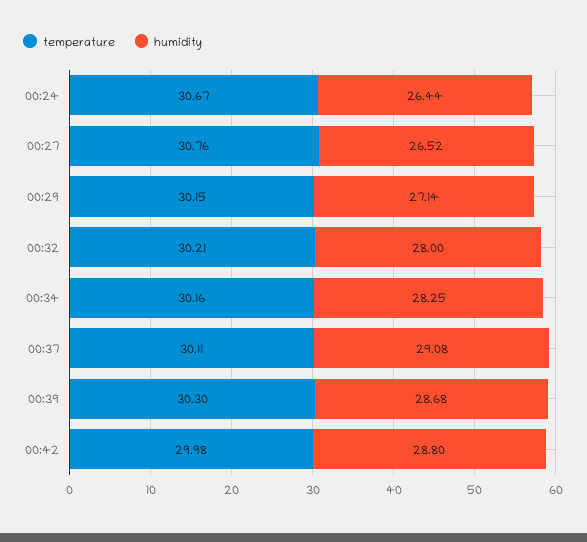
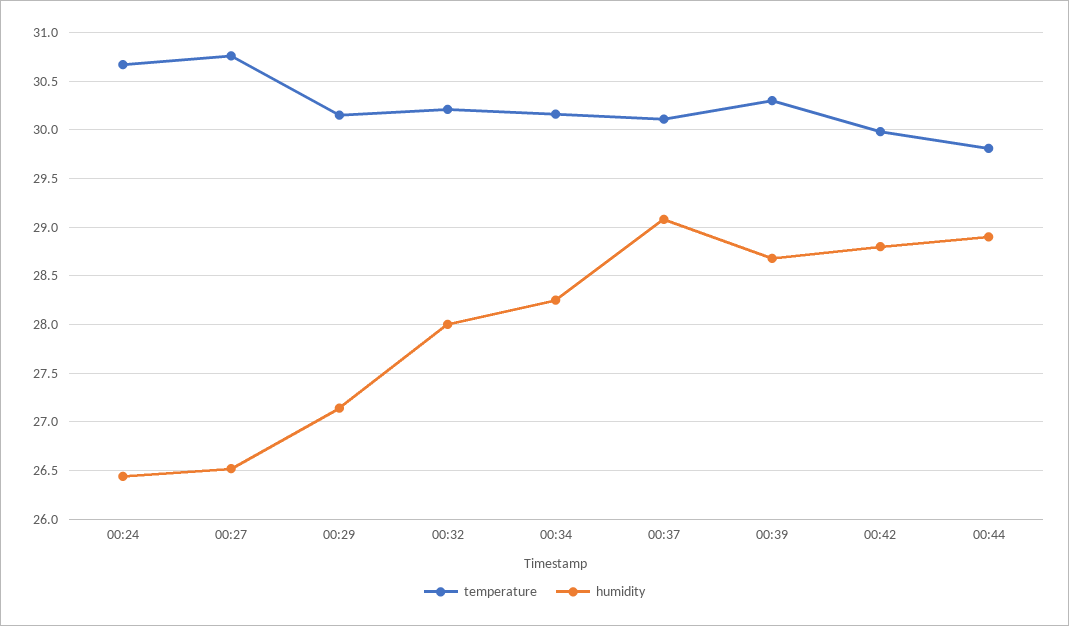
  {
    "temperature": {
      "00:24": 30.67,
      "00:27": 30.76,
      "00:29": 30.15,
      "00:32": 30.21,
      "00:34": 30.16,
      "00:37": 30.11,
      "00:39": 30.3,
-     "00:42": 29.98
+     "00:42": 29.98,
+     "00:44": 29.8
    },
    "humidity": {
      "00:24": 26.44,
      "00:27": 26.52,
      "00:29": 27.14,
      "00:32": 28,
      "00:34": 28.25,
      "00:37": 29.08,
      "00:39": 28.68,
-     "00:42": 28.8
+     "00:42": 28.8,
+     "00:44": 28.9
    }
  }

